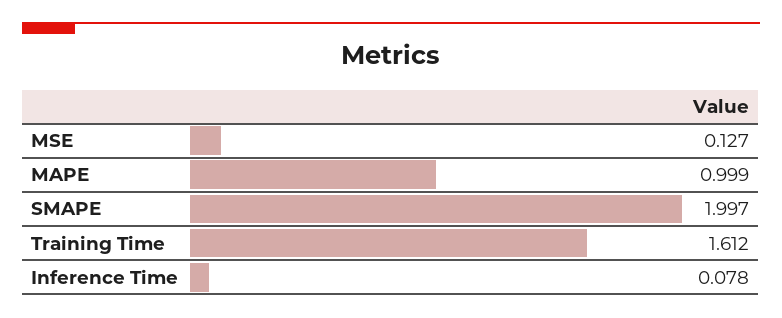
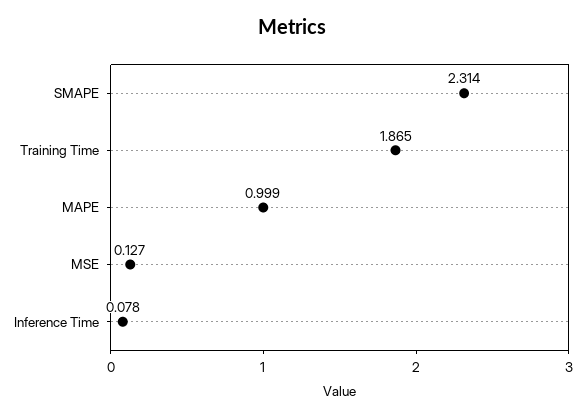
  {
    "MSE": 0.127,
    "MAPE": 0.999,
-   "SMAPE": 1.997,
+   "SMAPE": 2.314,
-   "Training Time": 1.612,
+   "Training Time": 1.865,
    "Inference Time": 0.078
  }

